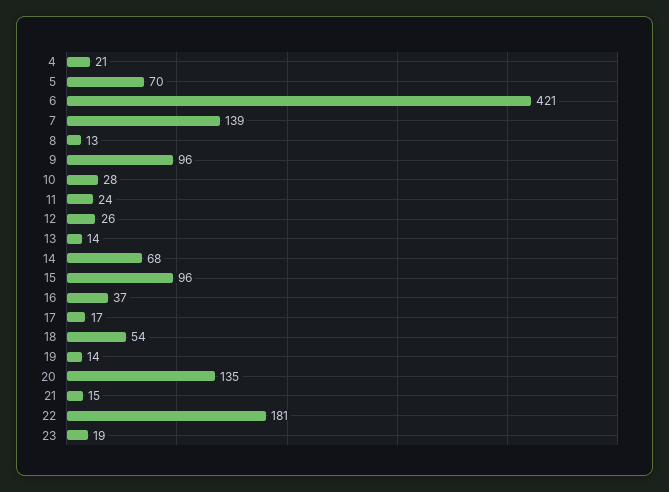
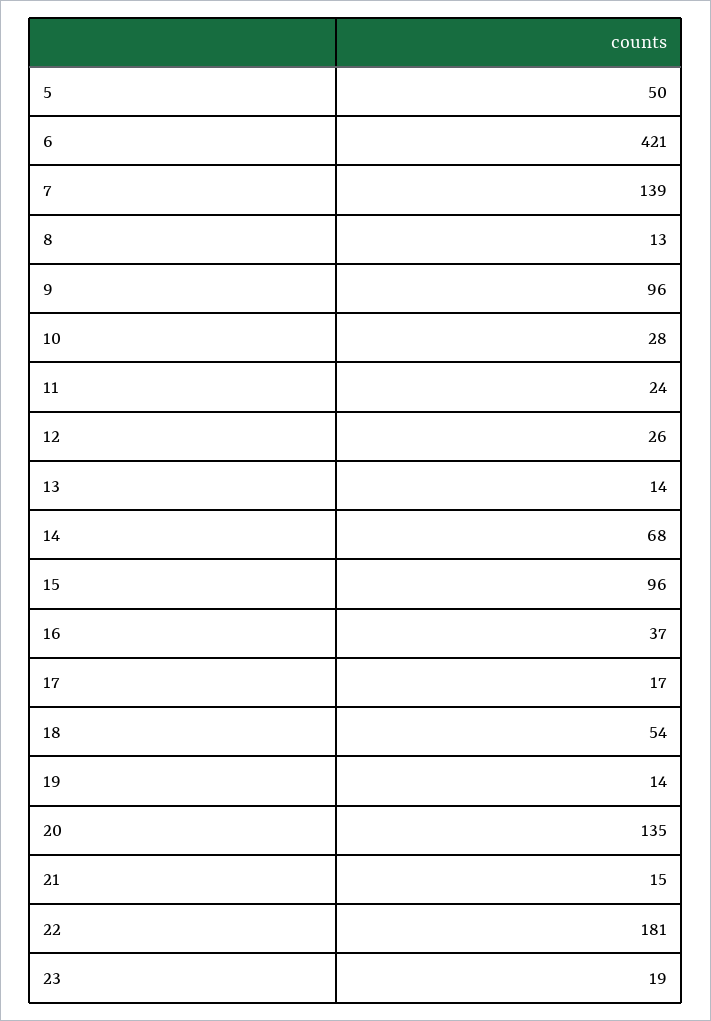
  {
-   "4": 21,
-   "5": 70,
+   "5": 50,
    "6": 421,
    "7": 139,
    "8": 13,
    "9": 96,
    "10": 28,
    "11": 24,
    "12": 26,
    "13": 14,
    "14": 68,
    "15": 96,
    "16": 37,
    "17": 17,
    "18": 54,
    "19": 14,
    "20": 135,
    "21": 15,
    "22": 181,
    "23": 19
  }

